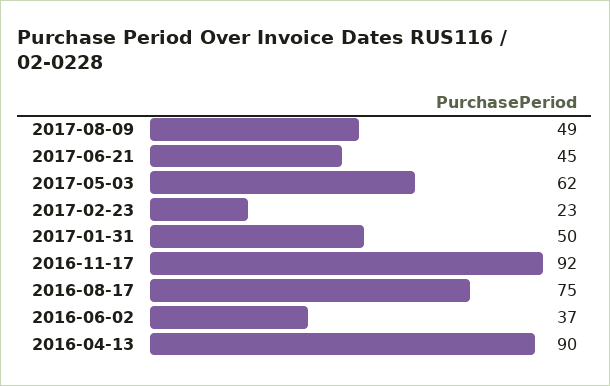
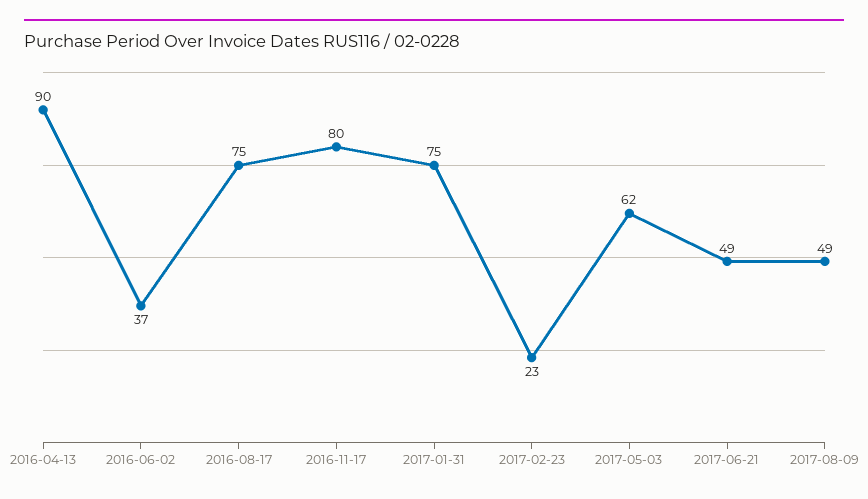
  {
    "2017-08-09": 49,
-   "2017-06-21": 45,
+   "2017-06-21": 49,
    "2017-05-03": 62,
    "2017-02-23": 23,
-   "2017-01-31": 50,
+   "2017-01-31": 75,
-   "2016-11-17": 92,
+   "2016-11-17": 80,
    "2016-08-17": 75,
    "2016-06-02": 37,
    "2016-04-13": 90
  }

